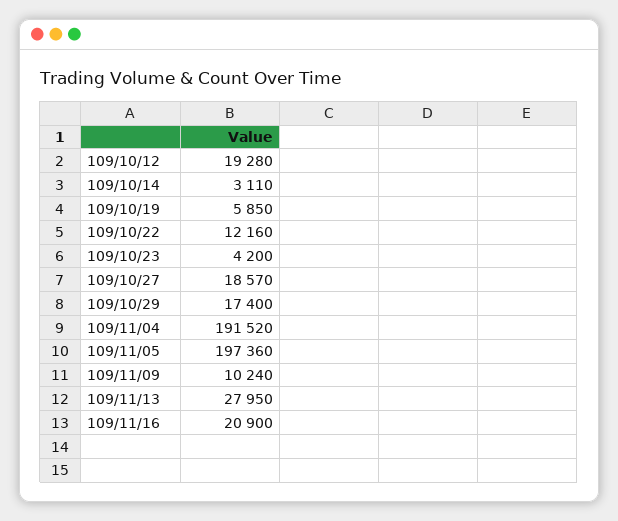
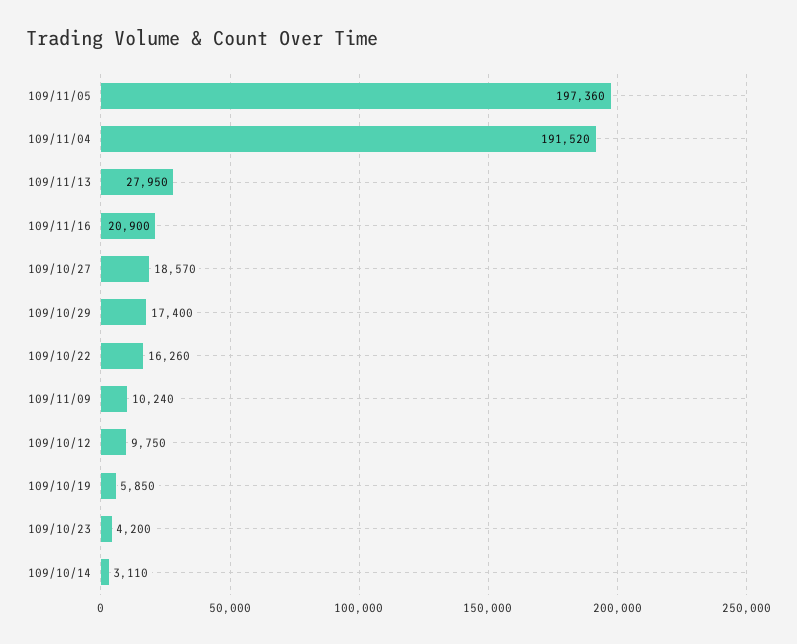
  {
-   "109/10/12": 19280,
+   "109/10/12": 9750,
    "109/10/14": 3110,
    "109/10/19": 5850,
-   "109/10/22": 12160,
+   "109/10/22": 16260,
    "109/10/23": 4200,
    "109/10/27": 18570,
    "109/10/29": 17400,
    "109/11/04": 191520,
    "109/11/05": 197360,
    "109/11/09": 10240,
    "109/11/13": 27950,
    "109/11/16": 20900
  }

